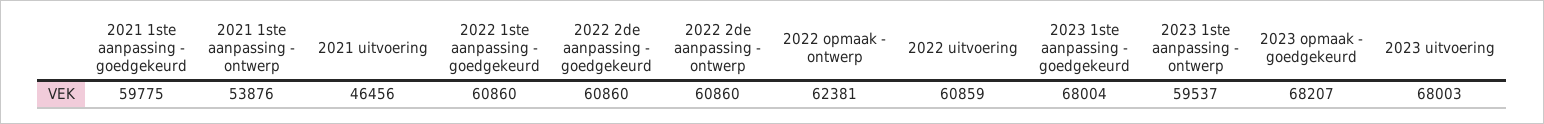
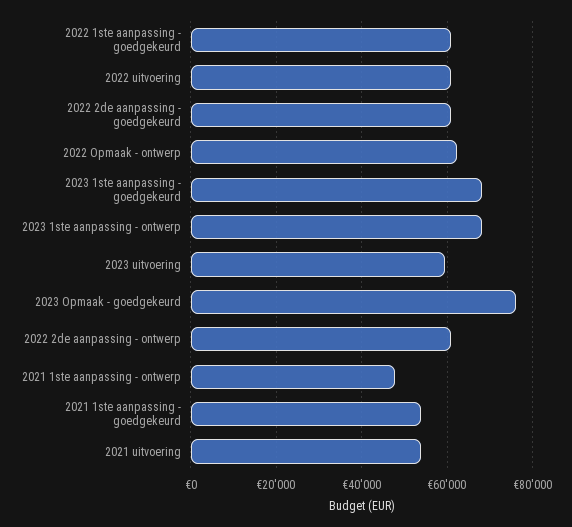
  {
-   "2021 1ste aanpassing - goedgekeurd": 59775,
+   "2021 1ste aanpassing - goedgekeurd": 54000,
-   "2021 1ste aanpassing - ontwerp": 53876,
+   "2021 1ste aanpassing - ontwerp": 48000,
-   "2021 uitvoering": 46456,
+   "2021 uitvoering": 54000,
    "2022 1ste aanpassing - goedgekeurd": 60860,
    "2022 2de aanpassing - goedgekeurd": 60860,
    "2022 2de aanpassing - ontwerp": 60860,
    "2022 opmaak - ontwerp": 62381,
    "2022 uitvoering": 60859,
    "2023 1ste aanpassing - goedgekeurd": 68004,
-   "2023 1ste aanpassing - ontwerp": 59537,
+   "2023 1ste aanpassing - ontwerp": 68000,
-   "2023 opmaak - goedgekeurd": 68207,
+   "2023 opmaak - goedgekeurd": 76000,
-   "2023 uitvoering": 68003
+   "2023 uitvoering": 60000
  }

